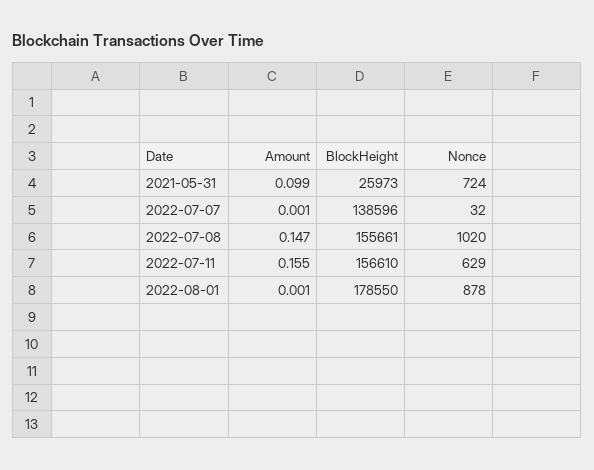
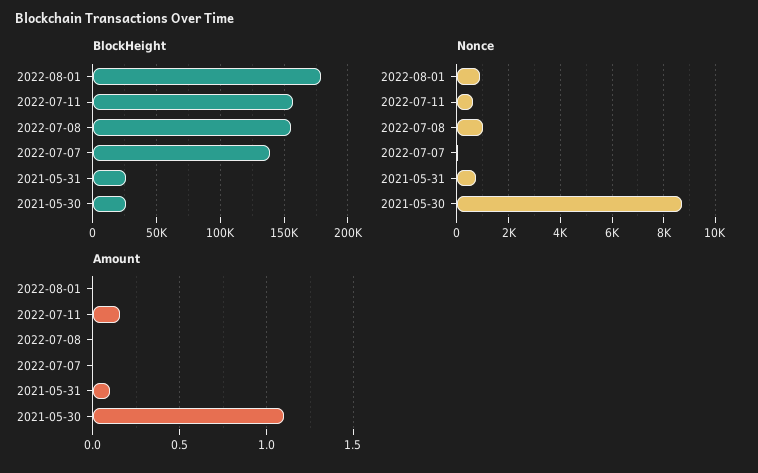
  {
    "Amount": {
      "2021-05-31": 0.099,
      "2022-07-07": 0.001,
-     "2022-07-08": 0.147,
+     "2022-07-08": 0,
      "2022-07-11": 0.155,
-     "2022-08-01": 0.001
+     "2022-08-01": 0.001,
+     "2021-05-30": 1.1
    },
    "BlockHeight": {
      "2021-05-31": 25973,
      "2022-07-07": 138596,
      "2022-07-08": 155661,
      "2022-07-11": 156610,
-     "2022-08-01": 178550
+     "2022-08-01": 178550,
+     "2021-05-30": 25000
    },
    "Nonce": {
      "2021-05-31": 724,
      "2022-07-07": 32,
      "2022-07-08": 1020,
      "2022-07-11": 629,
-     "2022-08-01": 878
+     "2022-08-01": 878,
+     "2021-05-30": 8750
    }
  }

